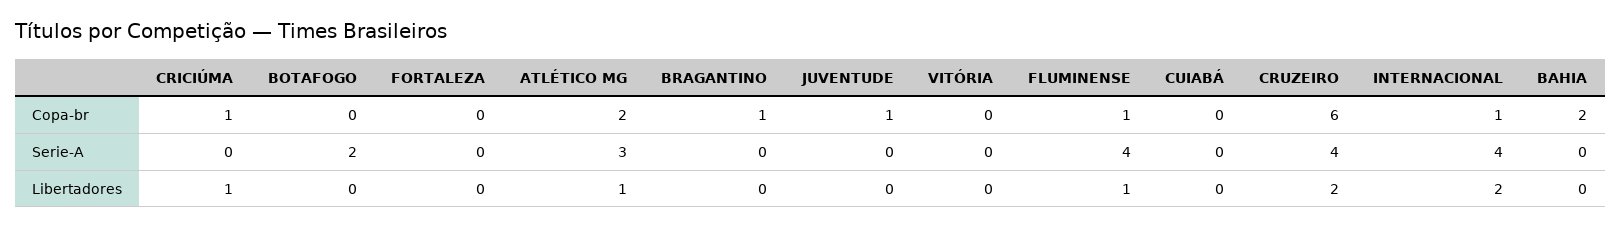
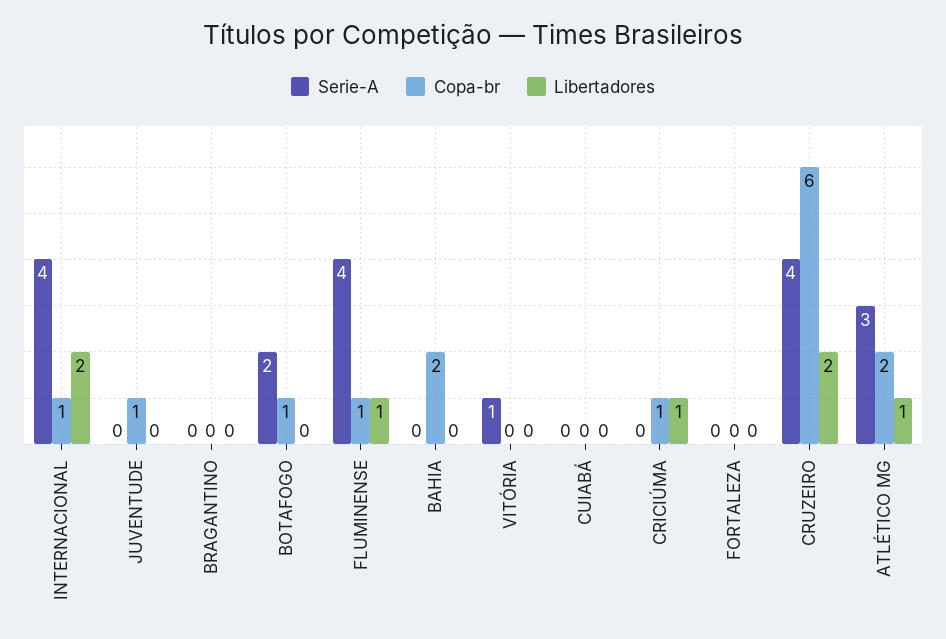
  {
    "Copa-br": {
      "CRICIÚMA": 1,
-     "BOTAFOGO": 0,
+     "BOTAFOGO": 1,
      "FORTALEZA": 0,
      "ATLÉTICO MG": 2,
-     "BRAGANTINO": 1,
+     "BRAGANTINO": 0,
      "JUVENTUDE": 1,
      "VITÓRIA": 0,
      "FLUMINENSE": 1,
      "CUIABÁ": 0,
      "CRUZEIRO": 6,
      "INTERNACIONAL": 1,
      "BAHIA": 2
    },
    "Serie-A": {
      "CRICIÚMA": 0,
      "BOTAFOGO": 2,
      "FORTALEZA": 0,
      "ATLÉTICO MG": 3,
      "BRAGANTINO": 0,
      "JUVENTUDE": 0,
-     "VITÓRIA": 0,
+     "VITÓRIA": 1,
      "FLUMINENSE": 4,
      "CUIABÁ": 0,
      "CRUZEIRO": 4,
      "INTERNACIONAL": 4,
      "BAHIA": 0
    },
    "Libertadores": {
      "CRICIÚMA": 1,
      "BOTAFOGO": 0,
      "FORTALEZA": 0,
      "ATLÉTICO MG": 1,
      "BRAGANTINO": 0,
      "JUVENTUDE": 0,
      "VITÓRIA": 0,
      "FLUMINENSE": 1,
      "CUIABÁ": 0,
      "CRUZEIRO": 2,
      "INTERNACIONAL": 2,
      "BAHIA": 0
    }
  }

